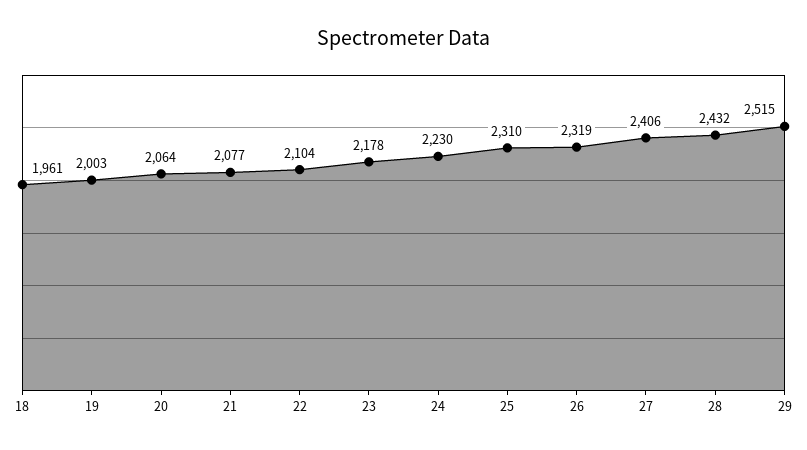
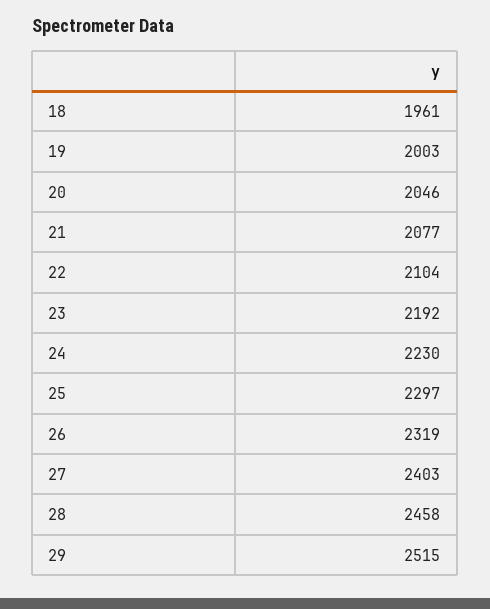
  {
    "18": 1961,
    "19": 2003,
-   "20": 2064,
+   "20": 2046,
    "21": 2077,
    "22": 2104,
-   "23": 2178,
+   "23": 2192,
    "24": 2230,
-   "25": 2310,
+   "25": 2297,
    "26": 2319,
-   "27": 2406,
+   "27": 2403,
-   "28": 2432,
+   "28": 2458,
    "29": 2515
  }

